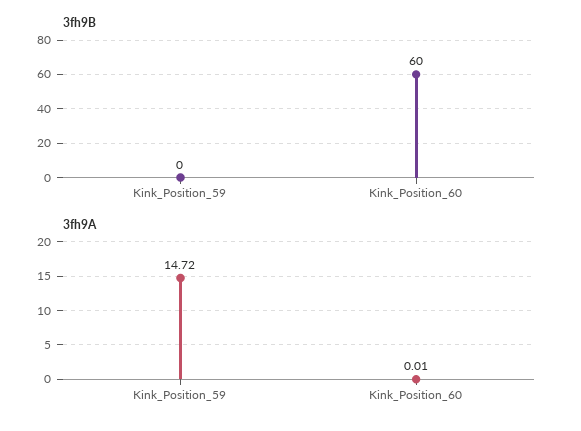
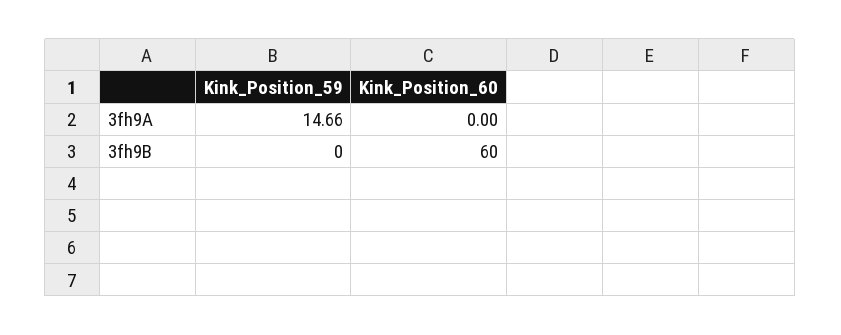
  {
    "3fh9B": {
      "Kink_Position_59": 0,
      "Kink_Position_60": 60
    },
    "3fh9A": {
-     "Kink_Position_59": 14.72,
+     "Kink_Position_59": 14.66,
-     "Kink_Position_60": 0.01
+     "Kink_Position_60": 0
    }
  }

